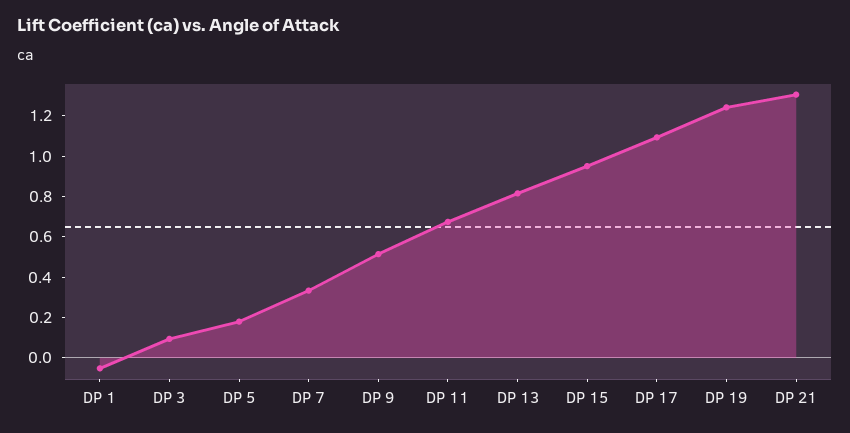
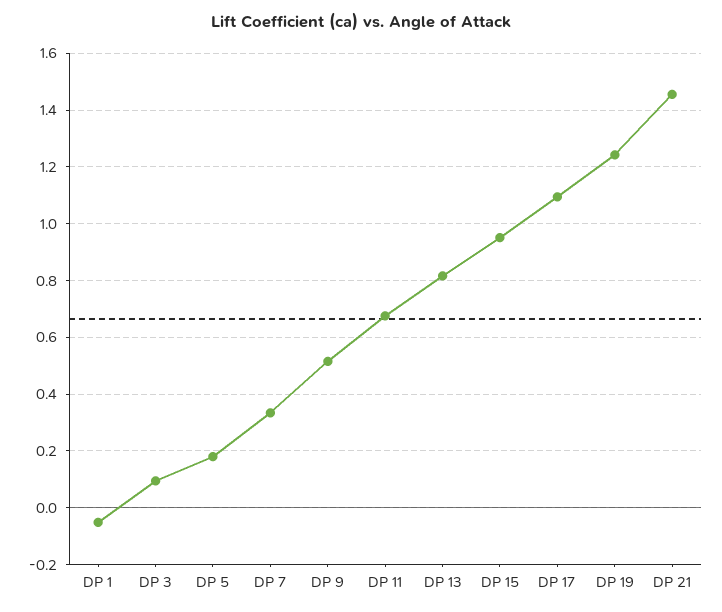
  {
    "DP 1": -0.05,
    "DP 3": 0.1,
    "DP 5": 0.175,
    "DP 7": 0.325,
    "DP 9": 0.525,
    "DP 11": 0.675,
    "DP 13": 0.825,
    "DP 15": 0.95,
    "DP 17": 1.1,
    "DP 19": 1.25,
-   "DP 21": 1.3
+   "DP 21": 1.45
  }

